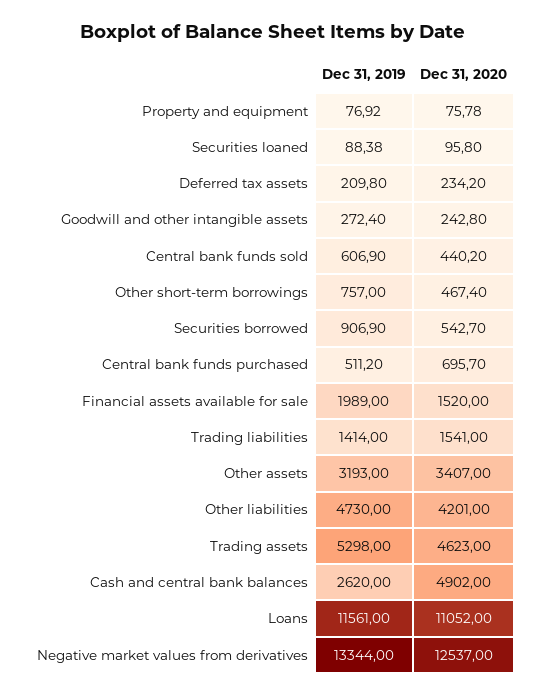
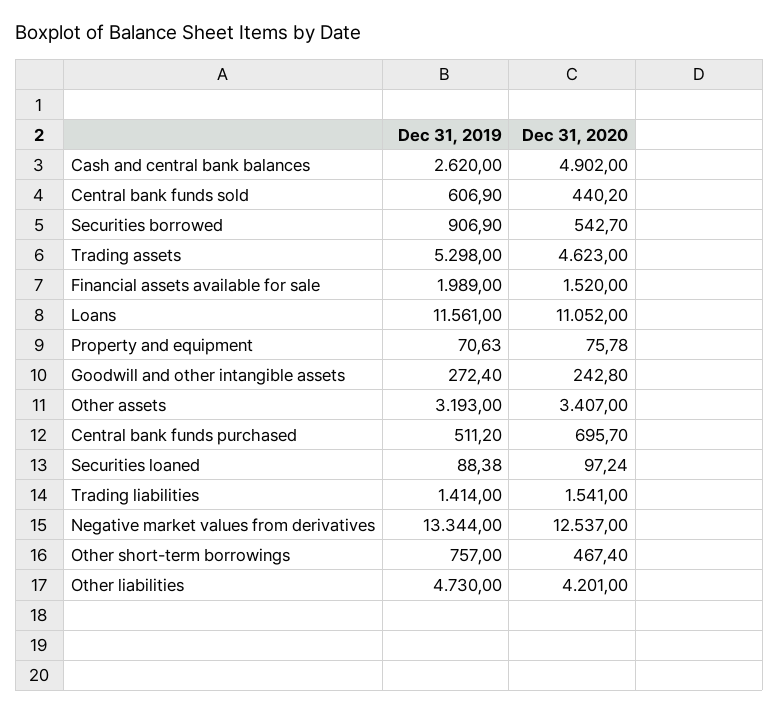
  {
    "Dec 31, 2019": {
-     "Property and equipment": 76.92,
+     "Property and equipment": 70.63,
      "Securities loaned": 88.38,
-     "Deferred tax assets": 209.8,
      "Goodwill and other intangible assets": 272.4,
      "Central bank funds sold": 606.9,
      "Other short-term borrowings": 757,
      "Securities borrowed": 906.9,
      "Central bank funds purchased": 511.2,
      "Financial assets available for sale": 1989,
      "Trading liabilities": 1414,
      "Other assets": 3193,
      "Other liabilities": 4730,
      "Trading assets": 5298,
      "Cash and central bank balances": 2620,
      "Loans": 11561,
      "Negative market values from derivatives": 13344
    },
    "Dec 31, 2020": {
      "Property and equipment": 75.78,
-     "Securities loaned": 95.8,
+     "Securities loaned": 97.24,
-     "Deferred tax assets": 234.2,
      "Goodwill and other intangible assets": 242.8,
      "Central bank funds sold": 440.2,
      "Other short-term borrowings": 467.4,
      "Securities borrowed": 542.7,
      "Central bank funds purchased": 695.7,
      "Financial assets available for sale": 1520,
      "Trading liabilities": 1541,
      "Other assets": 3407,
      "Other liabilities": 4201,
      "Trading assets": 4623,
      "Cash and central bank balances": 4902,
      "Loans": 11052,
      "Negative market values from derivatives": 12537
    }
  }

